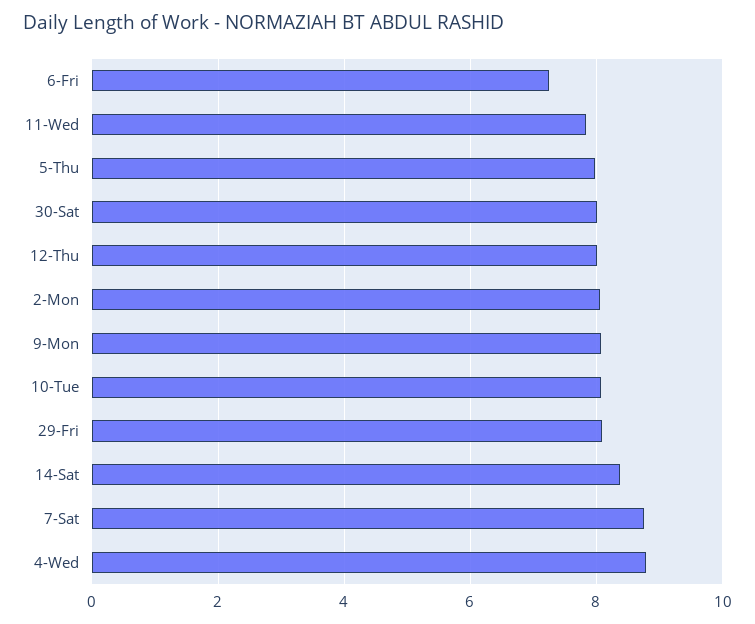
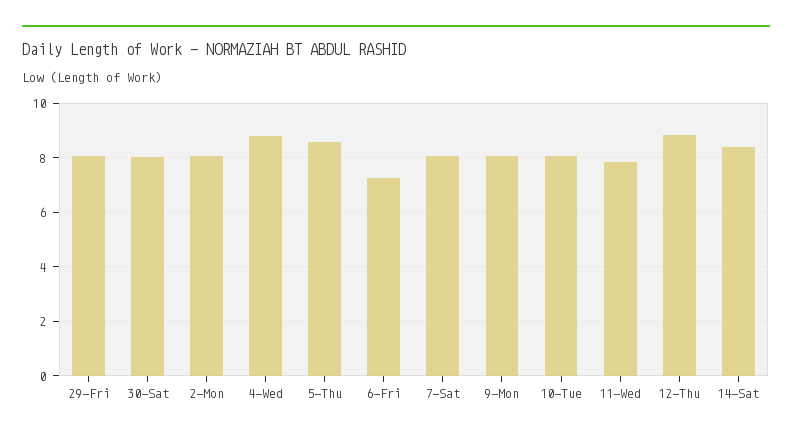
  {
    "6-Fri": 7.2,
    "11-Wed": 7.8,
-   "5-Thu": 8,
+   "5-Thu": 8.5,
    "30-Sat": 8,
-   "12-Thu": 8,
+   "12-Thu": 8.75,
    "2-Mon": 8,
    "9-Mon": 8,
    "10-Tue": 8,
    "29-Fri": 8,
    "14-Sat": 8.4,
-   "7-Sat": 8.8,
+   "7-Sat": 8,
    "4-Wed": 8.8
  }

